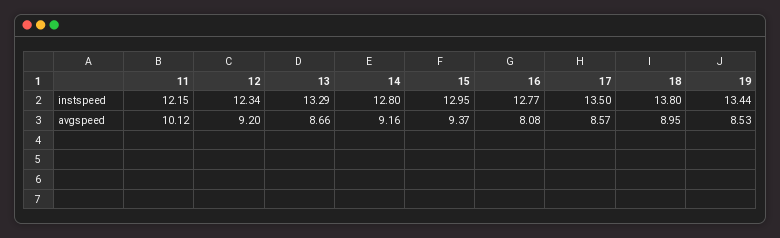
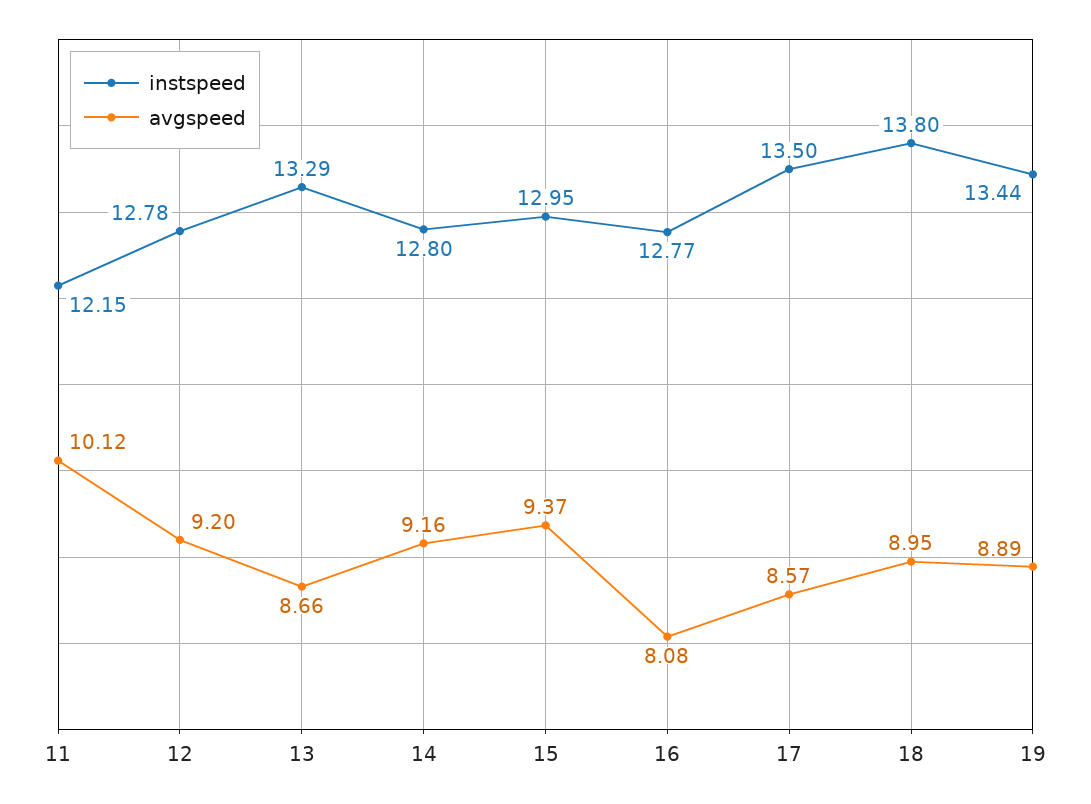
  {
    "instspeed": {
      "11": 12.15,
-     "12": 12.34,
+     "12": 12.78,
      "13": 13.29,
      "14": 12.8,
      "15": 12.95,
      "16": 12.77,
      "17": 13.5,
      "18": 13.8,
      "19": 13.44
    },
    "avgspeed": {
      "11": 10.12,
      "12": 9.2,
      "13": 8.66,
      "14": 9.16,
      "15": 9.37,
      "16": 8.08,
      "17": 8.57,
      "18": 8.95,
-     "19": 8.53
+     "19": 8.89
    }
  }

